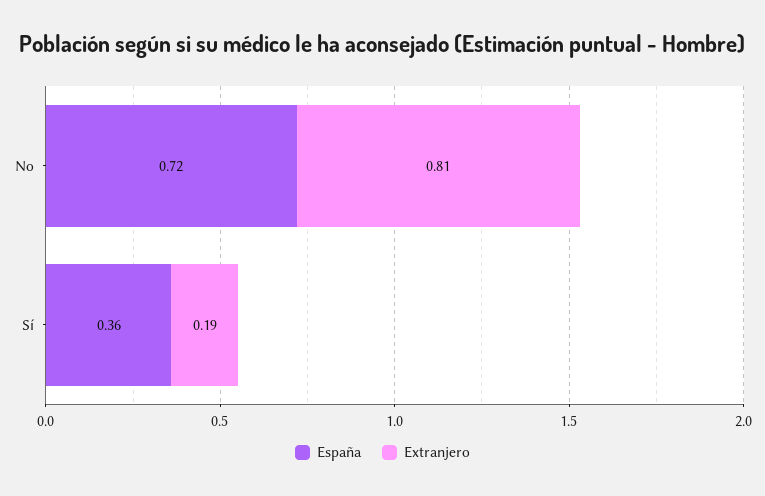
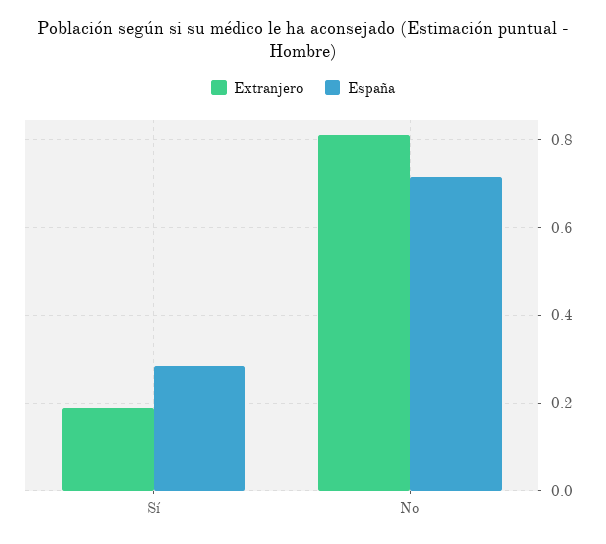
  {
    "España": {
      "No": 0.72,
-     "Sí": 0.36
+     "Sí": 0.28
    },
    "Extranjero": {
      "No": 0.81,
      "Sí": 0.19
    }
  }

